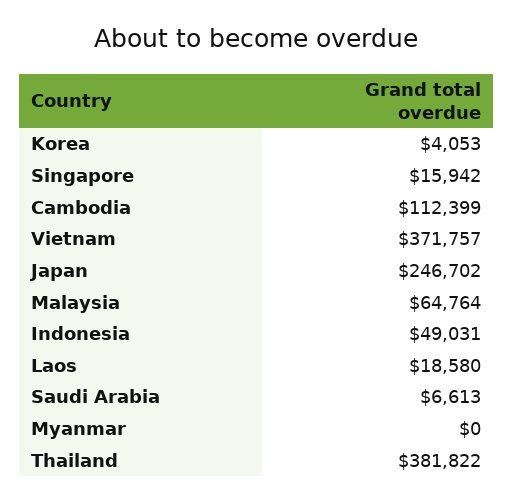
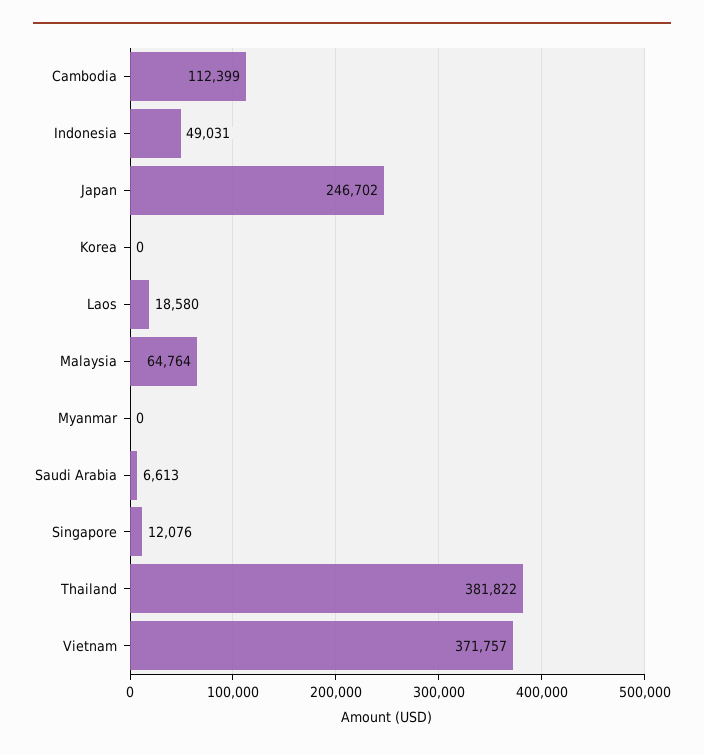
  {
-   "Korea": 4053,
+   "Korea": 0,
-   "Singapore": 15942,
+   "Singapore": 12076,
    "Cambodia": 112399,
    "Vietnam": 371757,
    "Japan": 246702,
    "Malaysia": 64764,
    "Indonesia": 49031,
    "Laos": 18580,
    "Saudi Arabia": 6613,
    "Myanmar": 0,
    "Thailand": 381822
  }

